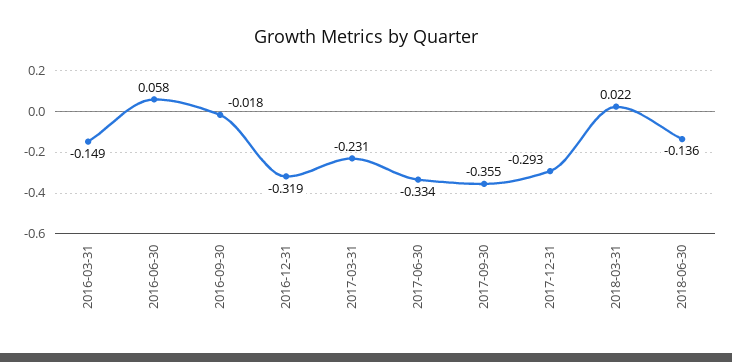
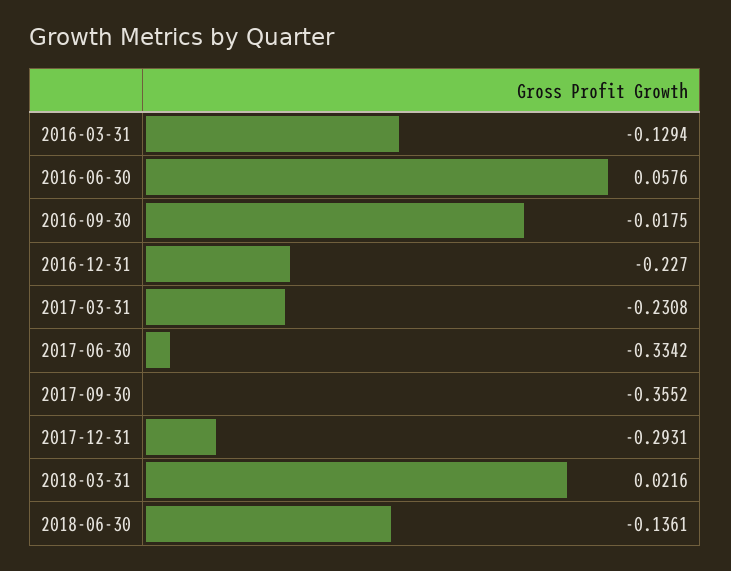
  {
-   "2016-03-31": -0.149,
+   "2016-03-31": -0.1294,
    "2016-06-30": 0.0576,
    "2016-09-30": -0.0175,
-   "2016-12-31": -0.319,
+   "2016-12-31": -0.227,
    "2017-03-31": -0.2308,
    "2017-06-30": -0.3342,
    "2017-09-30": -0.3552,
    "2017-12-31": -0.2931,
    "2018-03-31": 0.0216,
    "2018-06-30": -0.1361
  }

